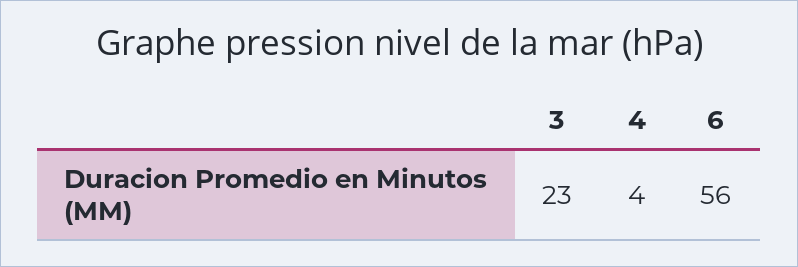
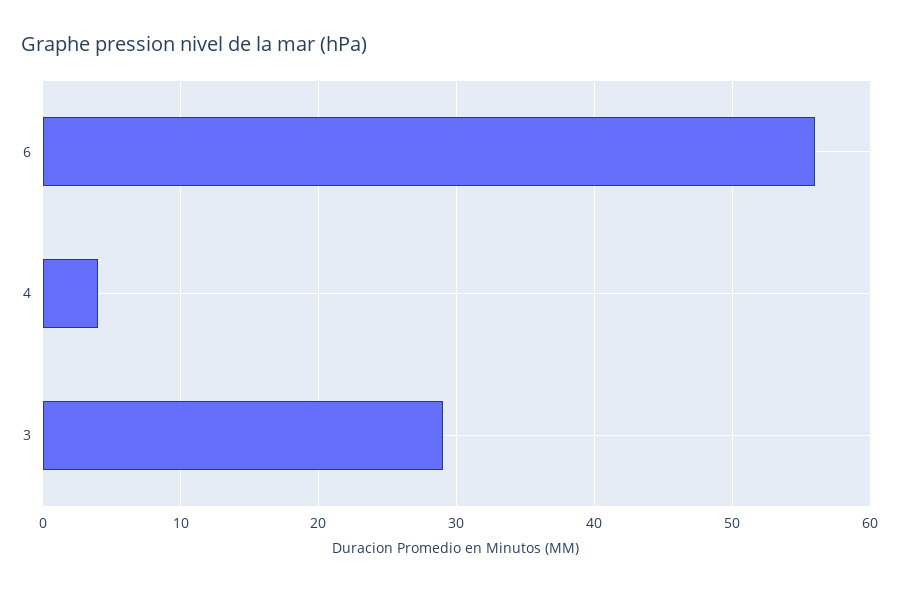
  {
-   "3": 23,
+   "3": 29,
    "4": 4,
    "6": 56
  }

